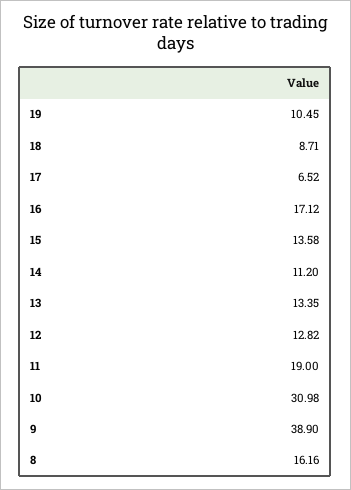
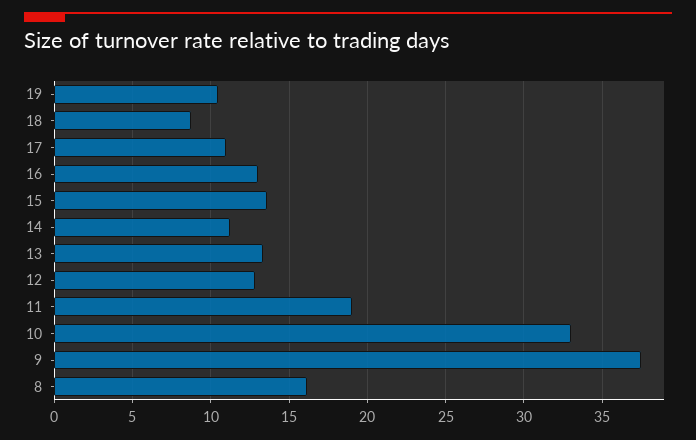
  {
    "19": 10.45,
    "18": 8.71,
-   "17": 6.52,
+   "17": 11,
-   "16": 17.12,
+   "16": 13,
    "15": 13.58,
    "14": 11.2,
    "13": 13.35,
    "12": 12.82,
    "11": 19,
-   "10": 30.98,
+   "10": 33,
-   "9": 38.9,
+   "9": 37.5,
    "8": 16.16
  }

